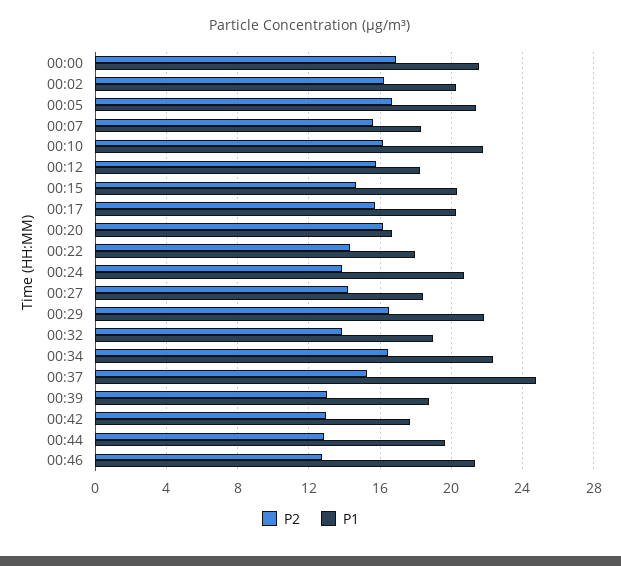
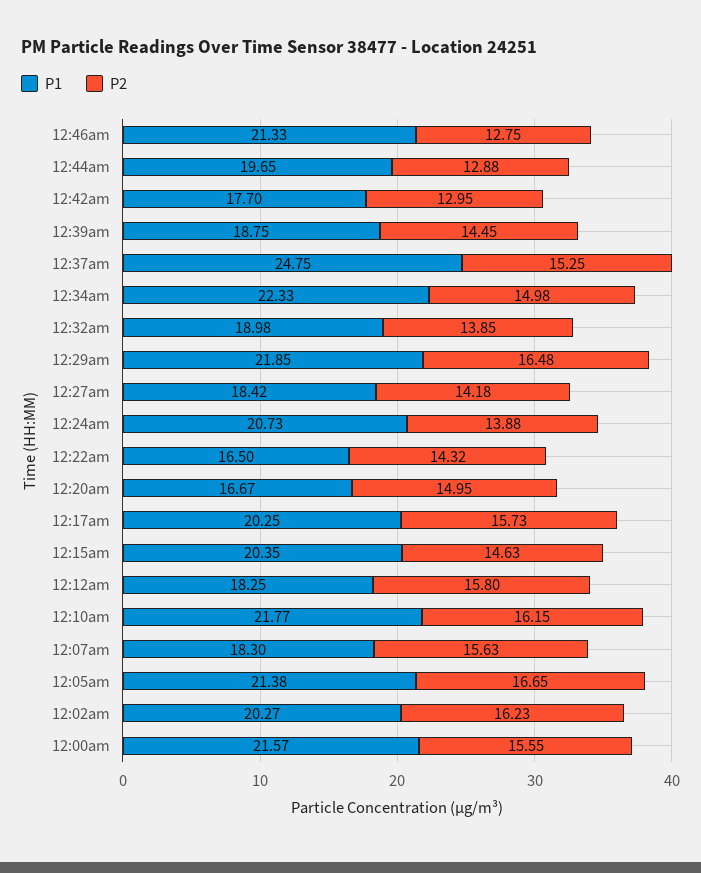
  {
    "P2": {
-     "00:00": 17,
+     "00:00": 15.55,
      "00:02": 16.23,
      "00:05": 16.65,
      "00:07": 15.63,
      "00:10": 16.15,
      "00:12": 15.8,
      "00:15": 14.63,
      "00:17": 15.73,
-     "00:20": 16,
+     "00:20": 14.95,
      "00:22": 14.32,
      "00:24": 13.88,
      "00:27": 14.18,
      "00:29": 16.48,
      "00:32": 13.85,
-     "00:34": 16.5,
+     "00:34": 14.98,
      "00:37": 15.25,
-     "00:39": 13,
+     "00:39": 14.45,
      "00:42": 12.95,
      "00:44": 12.88,
      "00:46": 12.75
    },
    "P1": {
      "00:00": 21.57,
      "00:02": 20.27,
      "00:05": 21.38,
      "00:07": 18.3,
      "00:10": 21.77,
      "00:12": 18.25,
      "00:15": 20.35,
      "00:17": 20.25,
      "00:20": 16.67,
-     "00:22": 18,
+     "00:22": 16.5,
      "00:24": 20.73,
      "00:27": 18.42,
      "00:29": 21.85,
      "00:32": 18.98,
      "00:34": 22.33,
      "00:37": 24.75,
      "00:39": 18.75,
      "00:42": 17.7,
      "00:44": 19.65,
      "00:46": 21.33
    }
  }

